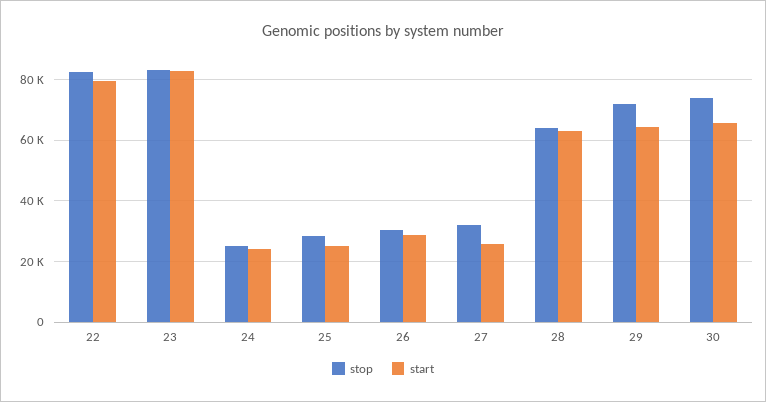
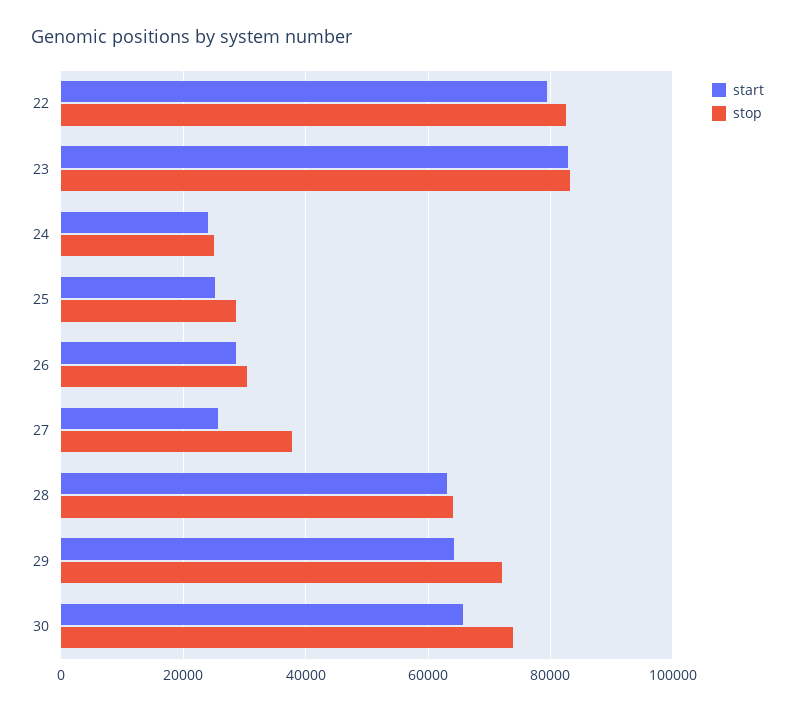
  {
    "stop": {
      "22": 82000,
      "23": 84000,
      "24": 26000,
      "25": 28000,
      "26": 30000,
-     "27": 32000,
+     "27": 38000,
      "28": 64000,
      "29": 72000,
      "30": 74000
    },
    "start": {
      "22": 80000,
      "23": 82000,
      "24": 24000,
      "25": 26000,
      "26": 28000,
      "27": 26000,
      "28": 64000,
      "29": 64000,
      "30": 66000
    }
  }

